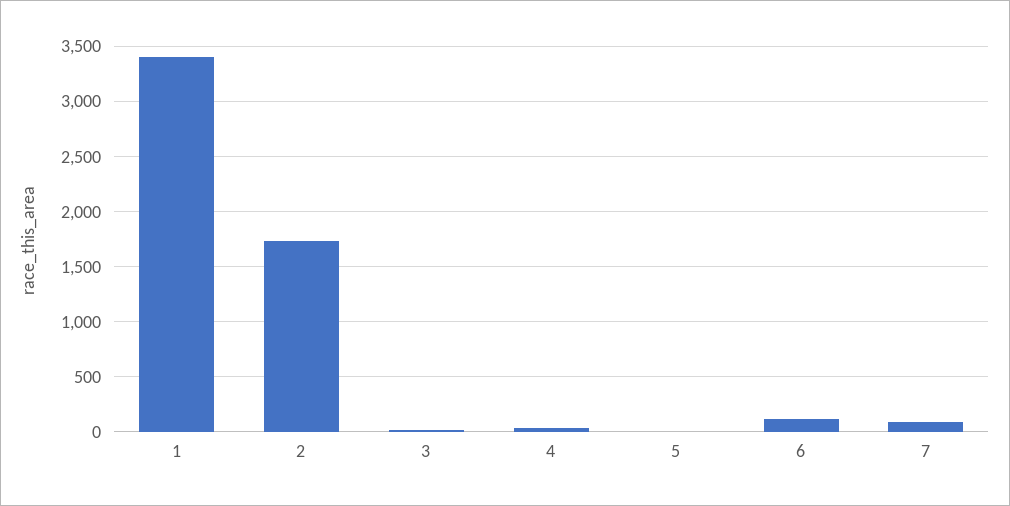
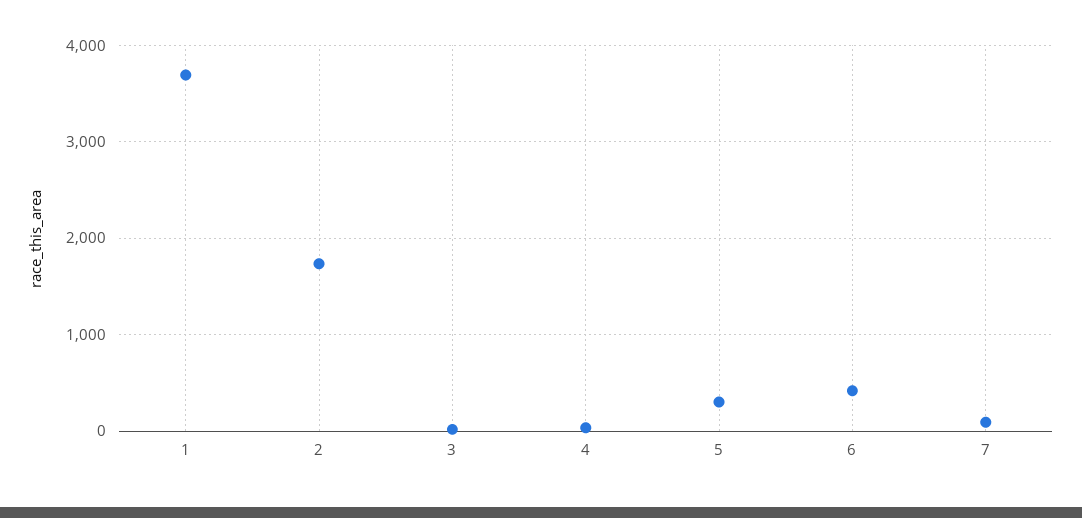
  {
-   "1": 3400,
+   "1": 3700,
    "2": 1700,
    "3": 0,
    "4": 0,
-   "5": 0,
+   "5": 300,
-   "6": 100,
+   "6": 400,
    "7": 100
  }

